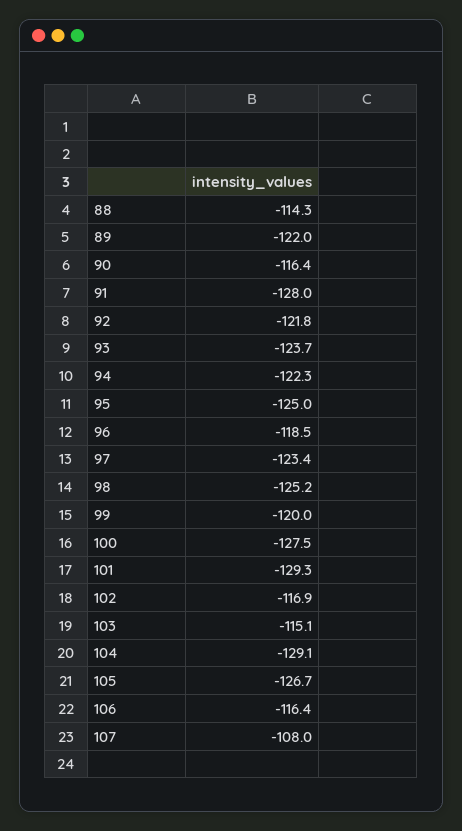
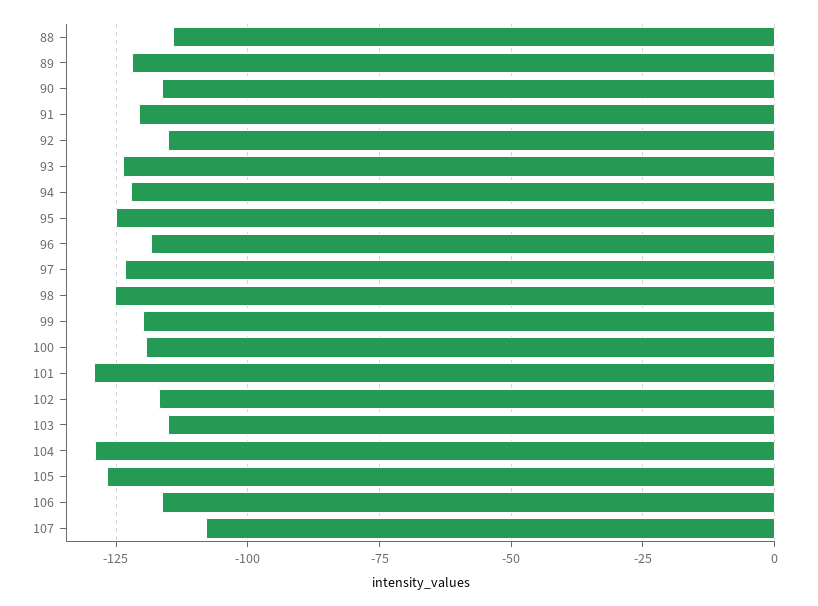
  {
    "88": -114.3,
    "89": -122,
    "90": -116.4,
-   "91": -128,
+   "91": -120,
-   "92": -121.8,
+   "92": -115,
    "93": -123.7,
    "94": -122.3,
    "95": -125,
    "96": -118.5,
    "97": -123.4,
    "98": -125.2,
    "99": -120,
-   "100": -127.5,
+   "100": -120,
    "101": -129.3,
    "102": -116.9,
    "103": -115.1,
    "104": -129.1,
    "105": -126.7,
    "106": -116.4,
    "107": -108
  }

